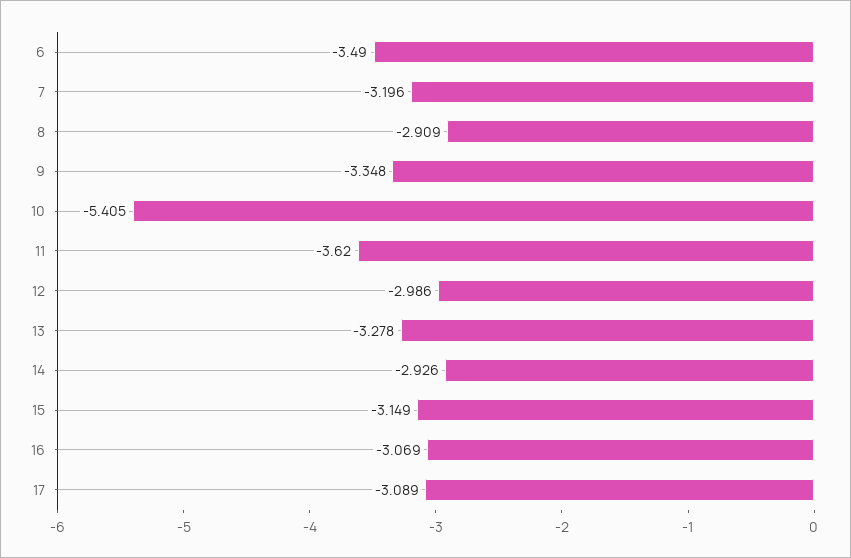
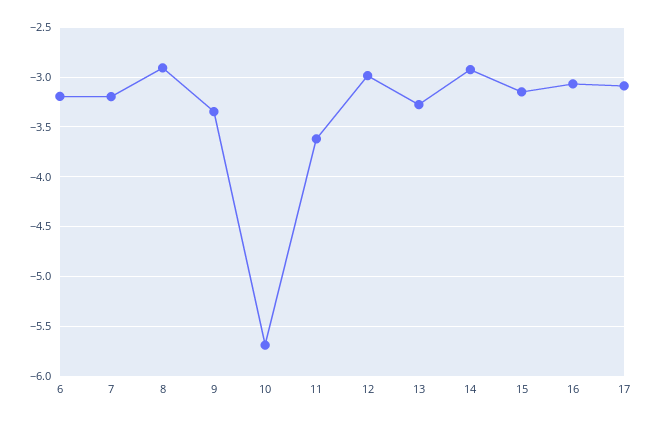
  {
-   "6": -3.49,
+   "6": -3.2,
    "7": -3.196,
    "8": -2.909,
    "9": -3.348,
-   "10": -5.405,
+   "10": -5.7,
    "11": -3.62,
    "12": -2.986,
    "13": -3.278,
    "14": -2.926,
    "15": -3.149,
    "16": -3.069,
    "17": -3.089
  }

